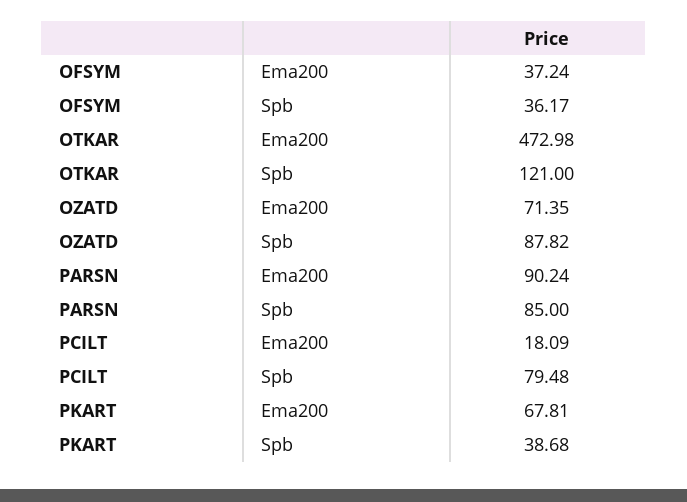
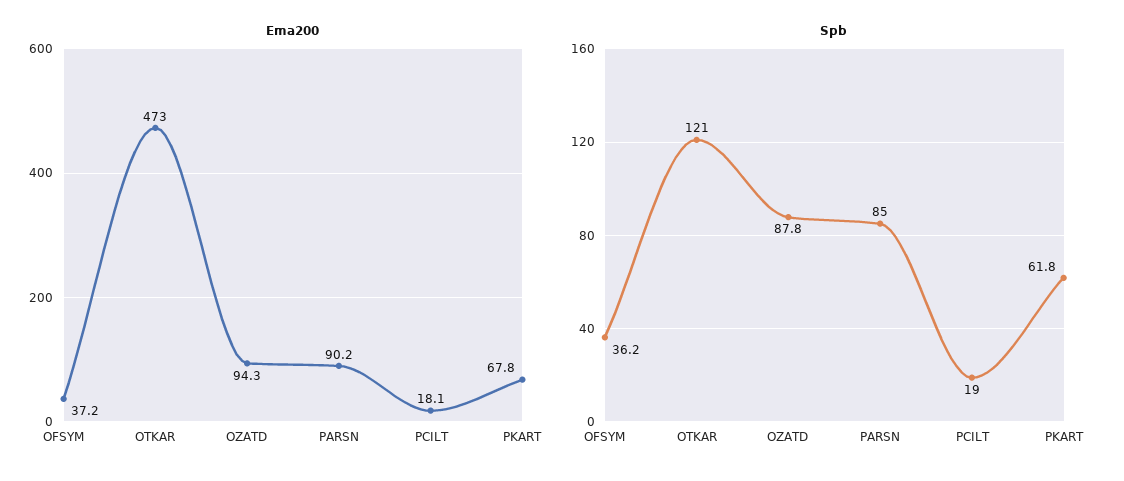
  {
    "Ema200": {
      "OFSYM": 37.24,
      "OTKAR": 472.98,
-     "OZATD": 71.35,
+     "OZATD": 94.3,
      "PARSN": 90.24,
      "PCILT": 18.09,
      "PKART": 67.81
    },
    "Spb": {
      "OFSYM": 36.17,
      "OTKAR": 121,
      "OZATD": 87.82,
      "PARSN": 85,
-     "PCILT": 79.48,
+     "PCILT": 19,
-     "PKART": 38.68
+     "PKART": 61.8
    }
  }

